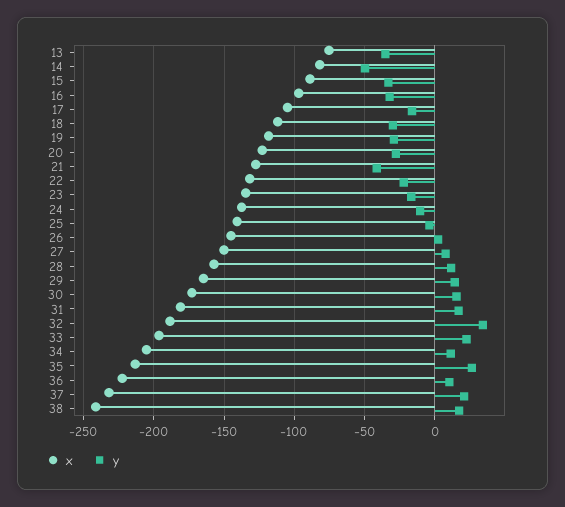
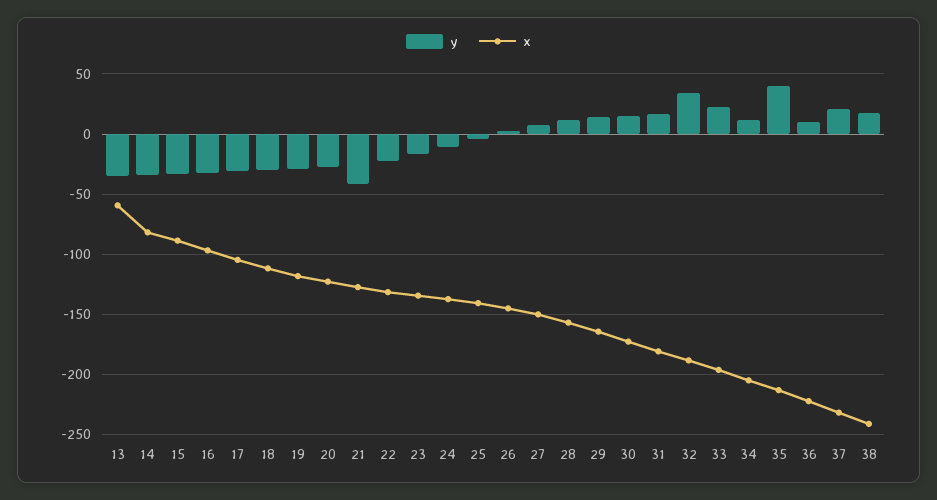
  {
    "x": {
-     "13": -75,
+     "13": -60,
      "14": -80,
      "15": -90,
      "16": -95,
      "17": -105,
      "18": -110,
      "19": -120,
      "20": -125,
      "21": -130,
      "22": -130,
      "23": -135,
      "24": -140,
      "25": -140,
      "26": -145,
      "27": -150,
      "28": -155,
      "29": -165,
      "30": -175,
      "31": -180,
      "32": -190,
      "33": -195,
      "34": -205,
      "35": -215,
      "36": -220,
      "37": -230,
      "38": -240
    },
    "y": {
      "13": -35,
-     "14": -50,
+     "14": -35,
      "15": -35,
      "16": -30,
-     "17": -15,
+     "17": -30,
      "18": -30,
      "19": -30,
      "20": -30,
      "21": -40,
      "22": -20,
      "23": -15,
      "24": -10,
      "25": -5,
      "26": 0,
      "27": 10,
      "28": 10,
      "29": 15,
      "30": 15,
      "31": 15,
      "32": 35,
      "33": 25,
      "34": 10,
-     "35": 25,
+     "35": 40,
      "36": 10,
      "37": 20,
      "38": 15
    }
  }

